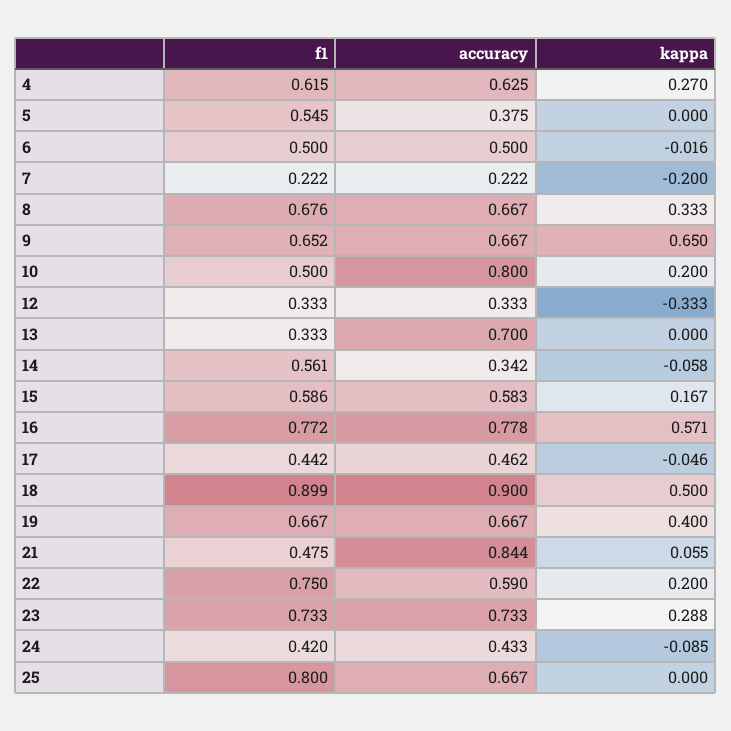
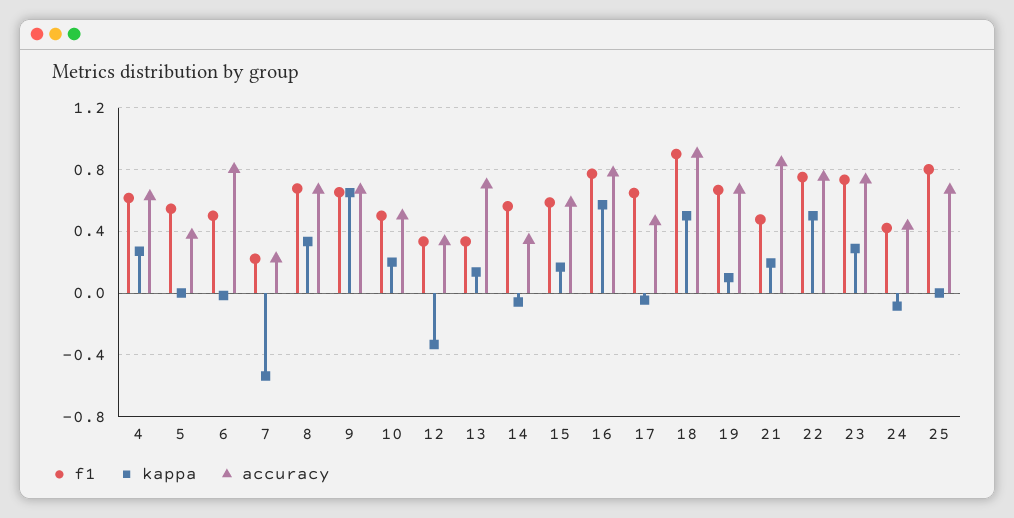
  {
    "f1": {
      "4": 0.615,
      "5": 0.545,
      "6": 0.5,
      "7": 0.222,
      "8": 0.676,
      "9": 0.652,
      "10": 0.5,
      "12": 0.333,
      "13": 0.333,
      "14": 0.561,
      "15": 0.586,
      "16": 0.772,
-     "17": 0.442,
+     "17": 0.65,
      "18": 0.899,
      "19": 0.667,
      "21": 0.475,
      "22": 0.75,
      "23": 0.733,
      "24": 0.42,
      "25": 0.8
    },
    "accuracy": {
      "4": 0.625,
      "5": 0.375,
-     "6": 0.5,
+     "6": 0.8,
      "7": 0.222,
      "8": 0.667,
      "9": 0.667,
-     "10": 0.8,
+     "10": 0.5,
      "12": 0.333,
      "13": 0.7,
      "14": 0.342,
      "15": 0.583,
      "16": 0.778,
      "17": 0.462,
      "18": 0.9,
      "19": 0.667,
      "21": 0.844,
-     "22": 0.59,
+     "22": 0.75,
      "23": 0.733,
      "24": 0.433,
      "25": 0.667
    },
    "kappa": {
      "4": 0.27,
      "5": 0,
      "6": -0.016,
-     "7": -0.2,
+     "7": -0.55,
      "8": 0.333,
      "9": 0.65,
      "10": 0.2,
      "12": -0.333,
-     "13": 0,
+     "13": 0.15,
      "14": -0.058,
      "15": 0.167,
      "16": 0.571,
      "17": -0.046,
      "18": 0.5,
-     "19": 0.4,
+     "19": 0.1,
-     "21": 0.055,
+     "21": 0.2,
-     "22": 0.2,
+     "22": 0.5,
      "23": 0.288,
      "24": -0.085,
      "25": 0
    }
  }

